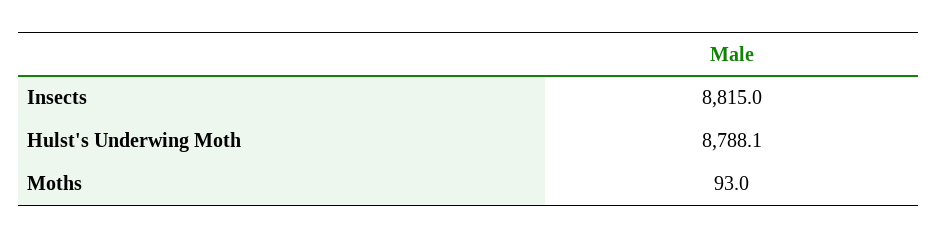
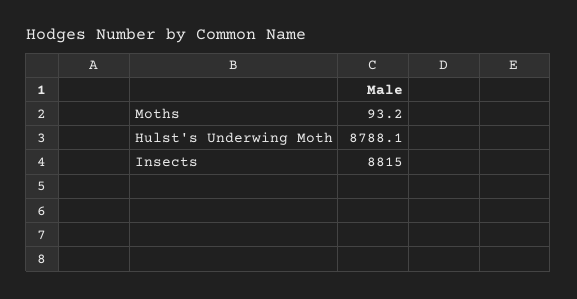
  {
    "Insects": 8815,
    "Hulst's Underwing Moth": 8788.1,
-   "Moths": 93
+   "Moths": 93.2
  }

